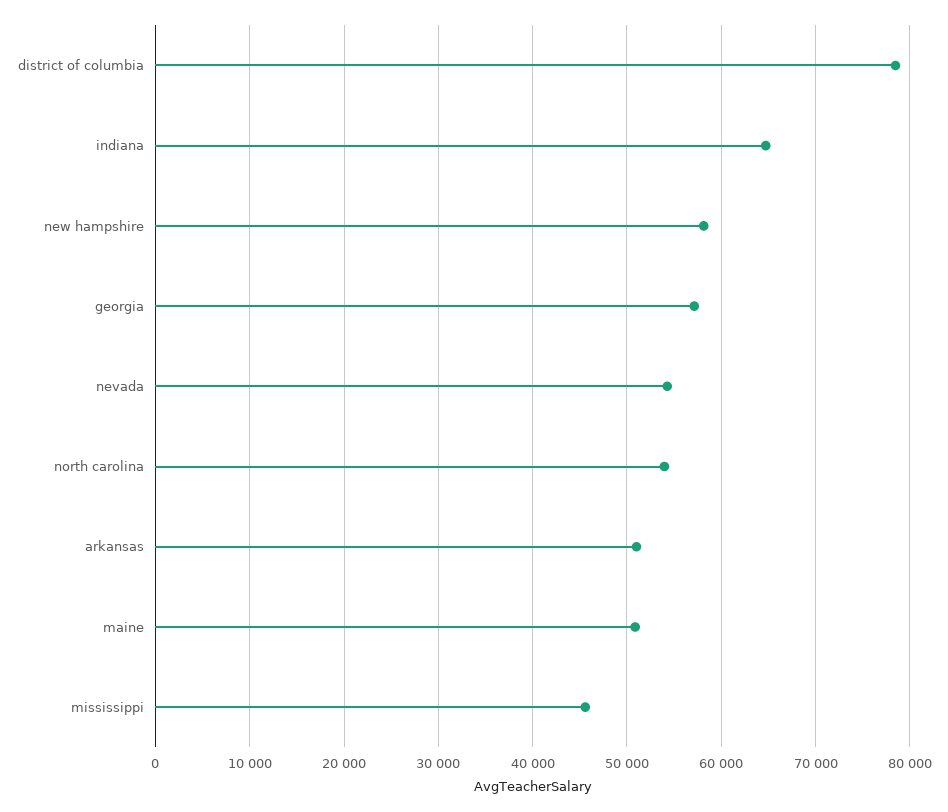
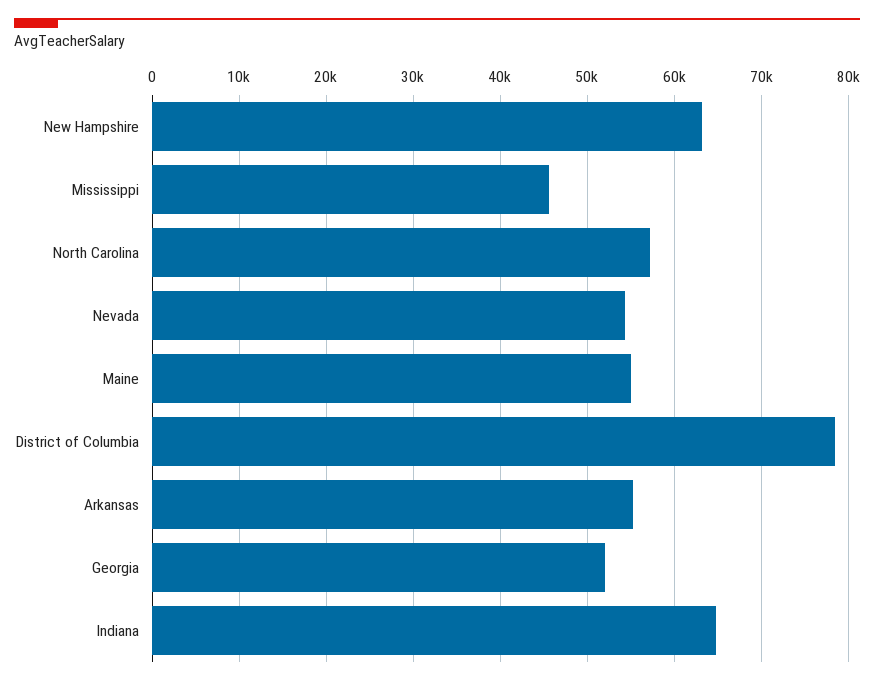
  {
    "district of columbia": 78000,
    "indiana": 65000,
-   "new hampshire": 58000,
+   "new hampshire": 63000,
-   "georgia": 57000,
+   "georgia": 52000,
    "nevada": 54000,
-   "north carolina": 54000,
+   "north carolina": 57000,
-   "arkansas": 51000,
+   "arkansas": 55000,
-   "maine": 51000,
+   "maine": 55000,
    "mississippi": 46000
  }

